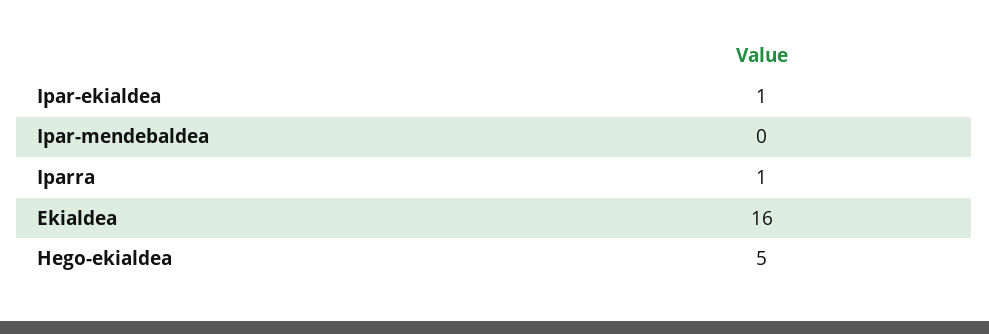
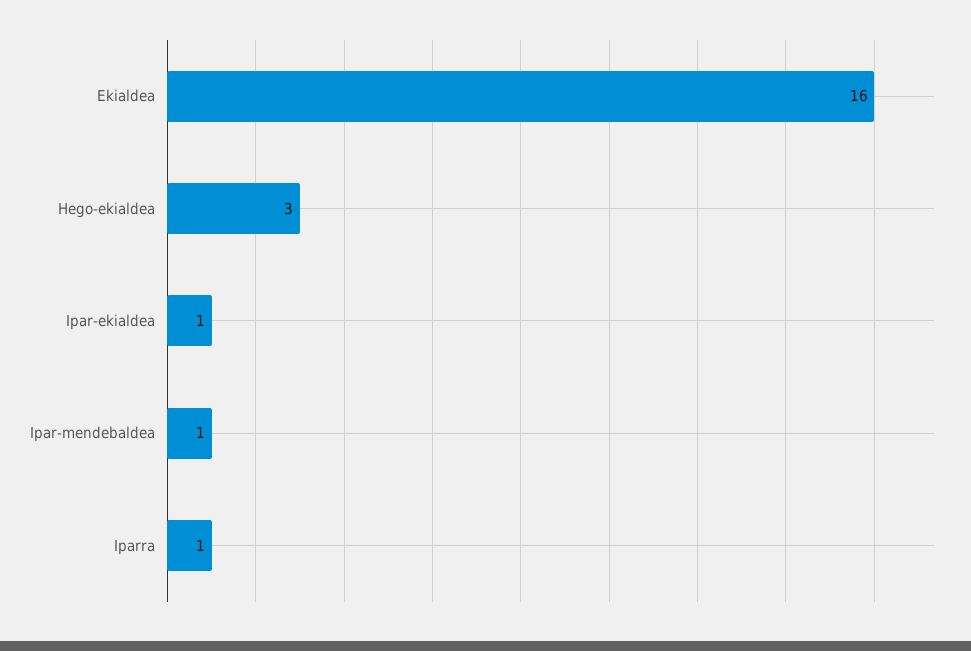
  {
    "Ipar-ekialdea": 1,
-   "Ipar-mendebaldea": 0,
+   "Ipar-mendebaldea": 1,
    "Iparra": 1,
    "Ekialdea": 16,
-   "Hego-ekialdea": 5
+   "Hego-ekialdea": 3
  }

